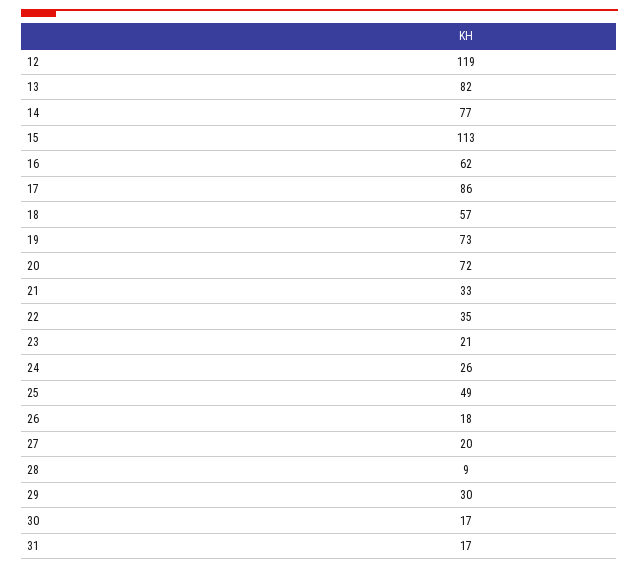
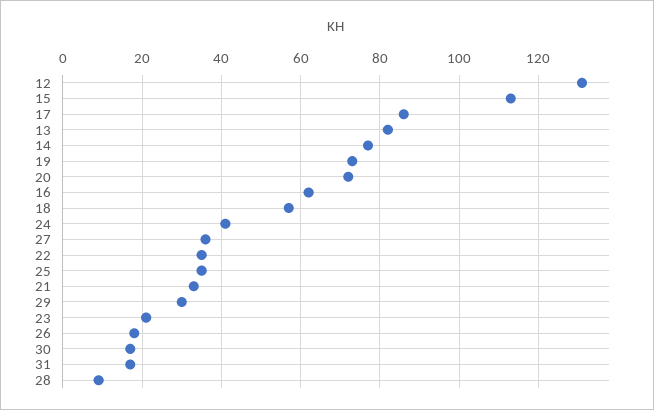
  {
-   "12": 119,
+   "12": 130,
    "13": 82,
    "14": 77,
    "15": 113,
    "16": 62,
    "17": 86,
    "18": 57,
    "19": 73,
    "20": 72,
    "21": 33,
    "22": 35,
    "23": 21,
-   "24": 26,
+   "24": 40,
-   "25": 49,
+   "25": 35,
    "26": 18,
-   "27": 20,
+   "27": 35,
    "28": 9,
    "29": 30,
    "30": 17,
    "31": 17
  }

